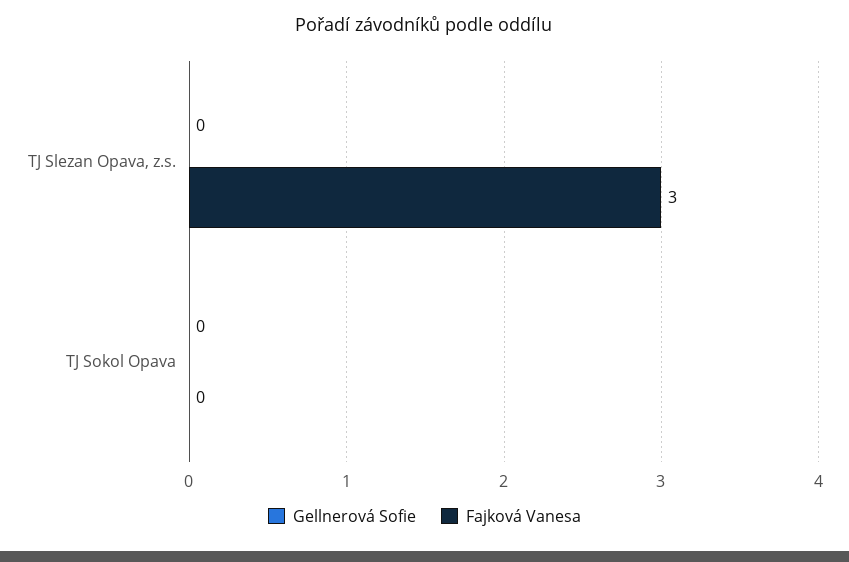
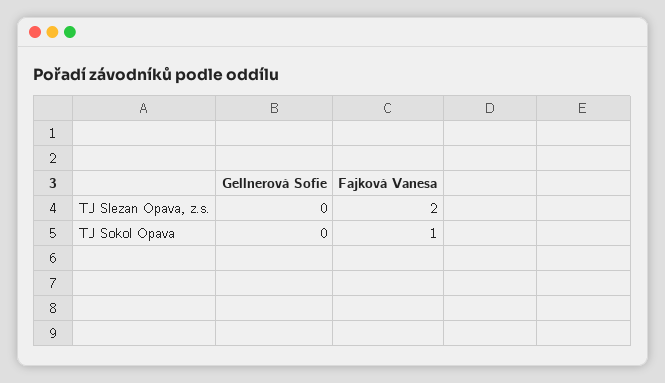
  {
    "Gellnerová Sofie": {
      "TJ Slezan Opava, z.s.": 0,
      "TJ Sokol Opava": 0
    },
    "Fajková Vanesa": {
-     "TJ Slezan Opava, z.s.": 3,
+     "TJ Slezan Opava, z.s.": 2,
-     "TJ Sokol Opava": 0
+     "TJ Sokol Opava": 1
    }
  }

